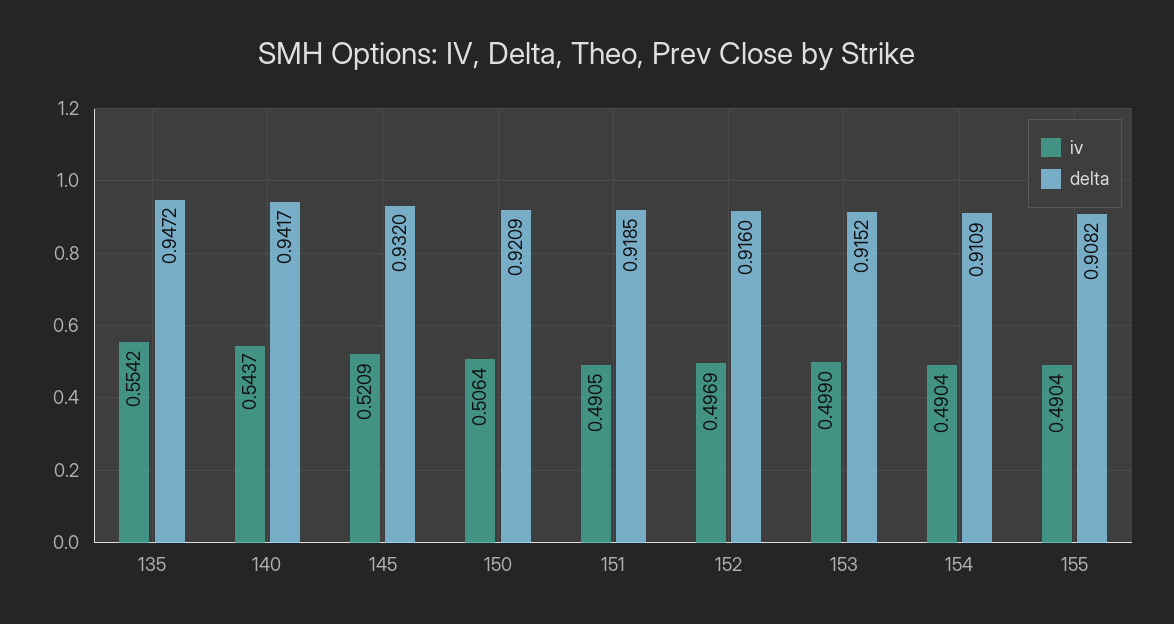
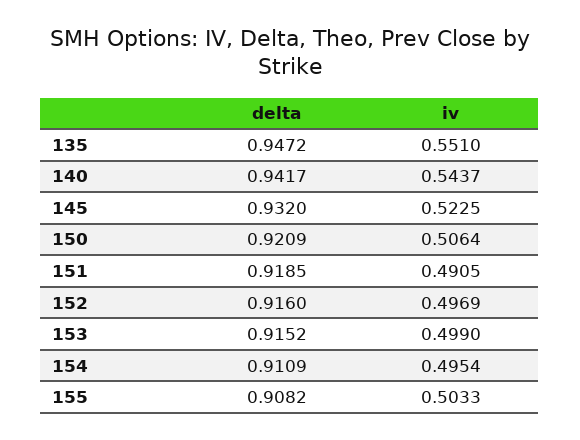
  {
    "iv": {
-     "135": 0.5542,
+     "135": 0.551,
      "140": 0.5437,
-     "145": 0.5209,
+     "145": 0.5225,
      "150": 0.5064,
      "151": 0.4905,
      "152": 0.4969,
      "153": 0.499,
-     "154": 0.4904,
+     "154": 0.4954,
-     "155": 0.4904
+     "155": 0.5033
    },
    "delta": {
      "135": 0.9472,
      "140": 0.9417,
      "145": 0.932,
      "150": 0.9209,
      "151": 0.9185,
      "152": 0.916,
      "153": 0.9152,
      "154": 0.9109,
      "155": 0.9082
    }
  }

